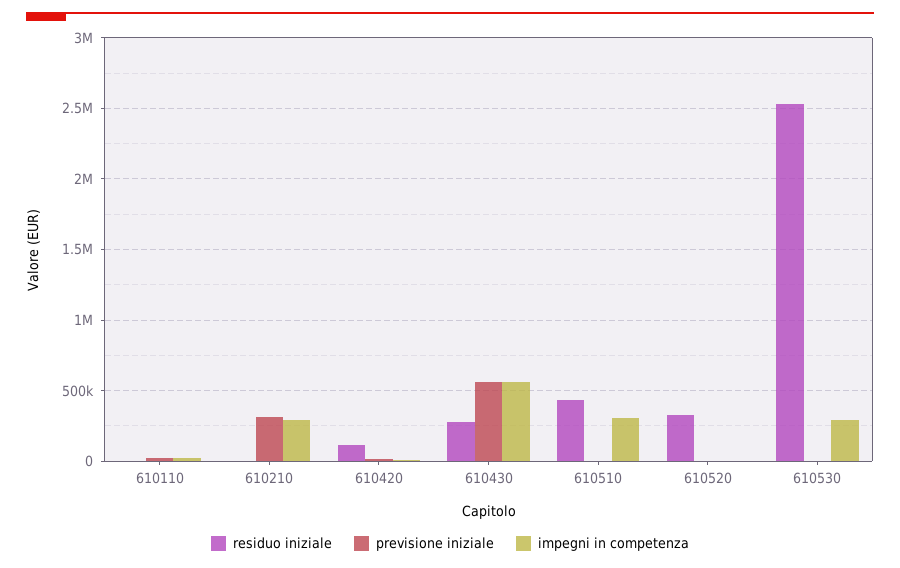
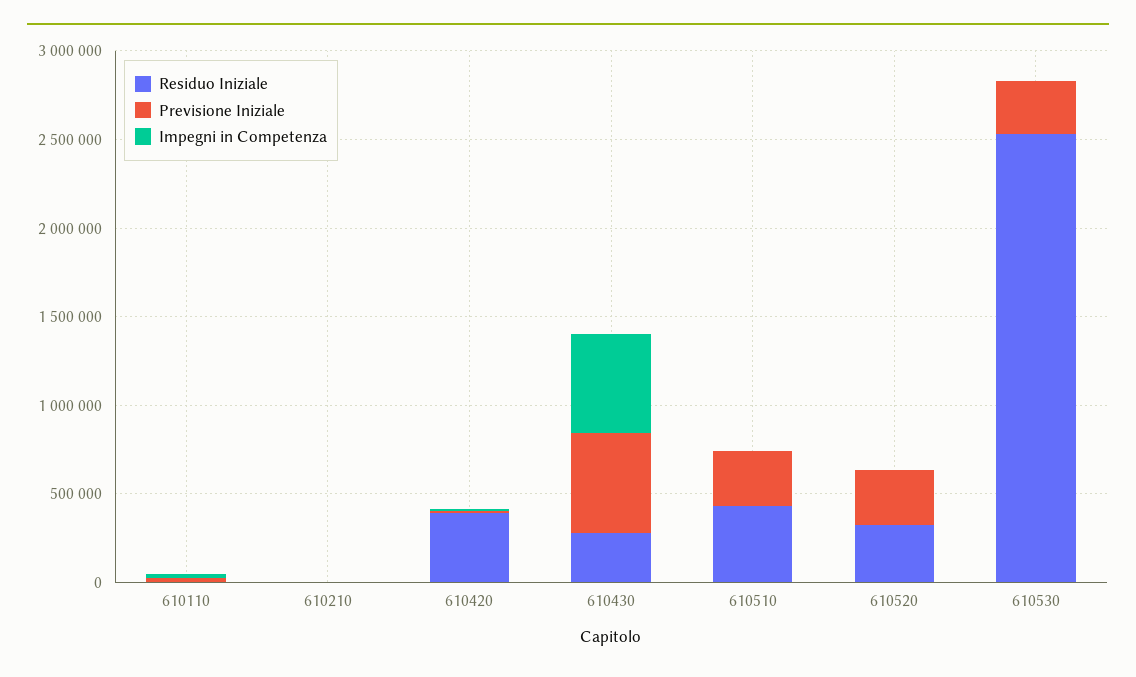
  {
    "residuo iniziale": {
      "610110": 0,
      "610210": 0,
-     "610420": 100000,
+     "610420": 400000,
      "610430": 300000,
      "610510": 450000,
      "610520": 300000,
      "610530": 2550000
    },
    "previsione iniziale": {
      "610110": 0,
-     "610210": 300000,
+     "610210": 0,
      "610420": 0,
      "610430": 550000,
-     "610510": 0,
+     "610510": 300000,
-     "610520": 0,
+     "610520": 300000,
-     "610530": 0
+     "610530": 300000
    },
    "impegni in competenza": {
      "610110": 0,
-     "610210": 300000,
+     "610210": 0,
      "610420": 0,
      "610430": 550000,
-     "610510": 300000,
+     "610510": 0,
      "610520": 0,
-     "610530": 300000
+     "610530": 0
    }
  }

